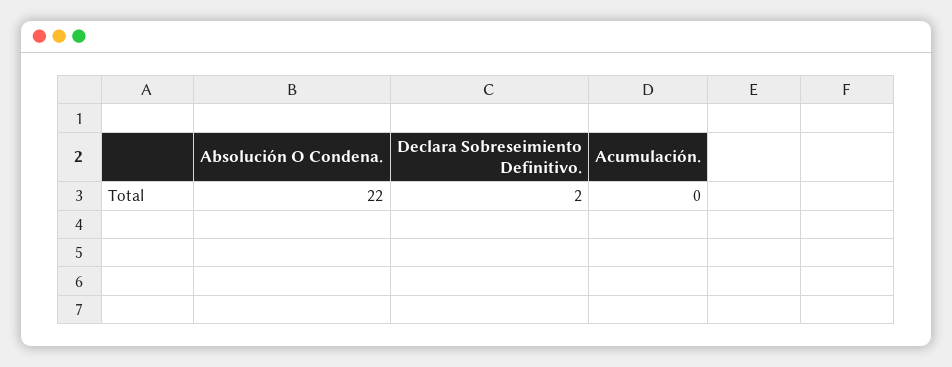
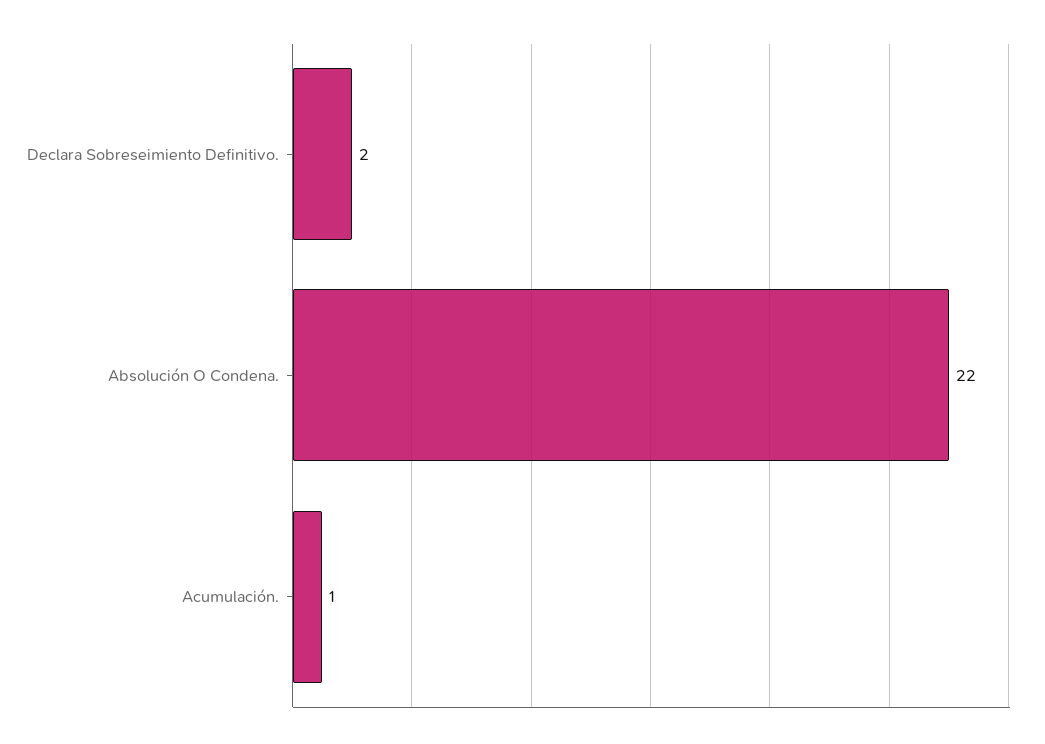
  {
    "Absolución O Condena.": 22,
    "Declara Sobreseimiento Definitivo.": 2,
-   "Acumulación.": 0
+   "Acumulación.": 1
  }

